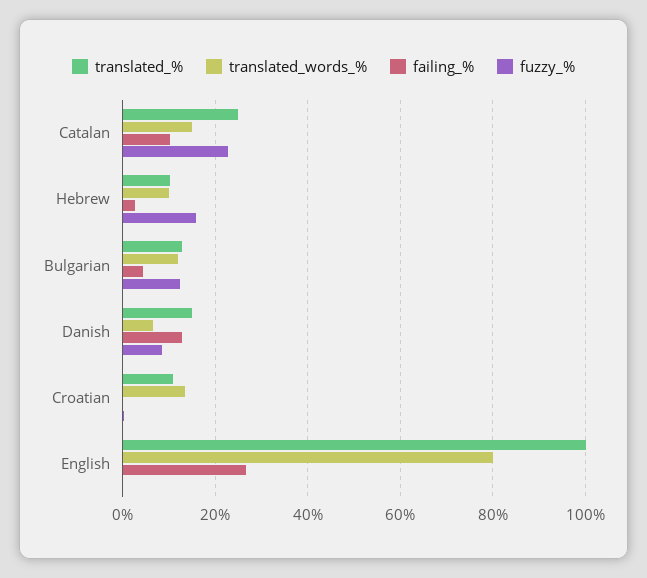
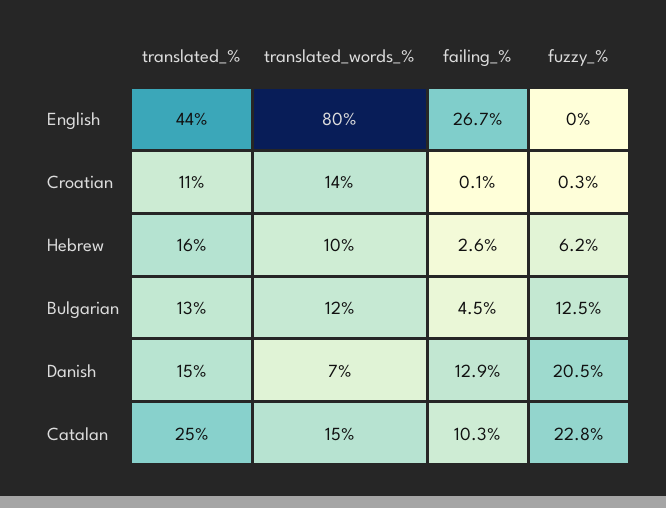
  {
    "translated_%": {
      "Catalan": 25,
-     "Hebrew": 10,
+     "Hebrew": 16,
      "Bulgarian": 13,
      "Danish": 15,
      "Croatian": 11,
-     "English": 100
+     "English": 44
    },
    "translated_words_%": {
      "Catalan": 15,
      "Hebrew": 10,
      "Bulgarian": 12,
      "Danish": 7,
      "Croatian": 14,
      "English": 80
    },
    "failing_%": {
      "Catalan": 10.3,
      "Hebrew": 2.6,
      "Bulgarian": 4.5,
      "Danish": 12.9,
      "Croatian": 0.1,
      "English": 26.7
    },
    "fuzzy_%": {
      "Catalan": 22.8,
-     "Hebrew": 16,
+     "Hebrew": 6.2,
      "Bulgarian": 12.5,
-     "Danish": 8,
+     "Danish": 20.5,
      "Croatian": 0.3,
      "English": 0
    }
  }

